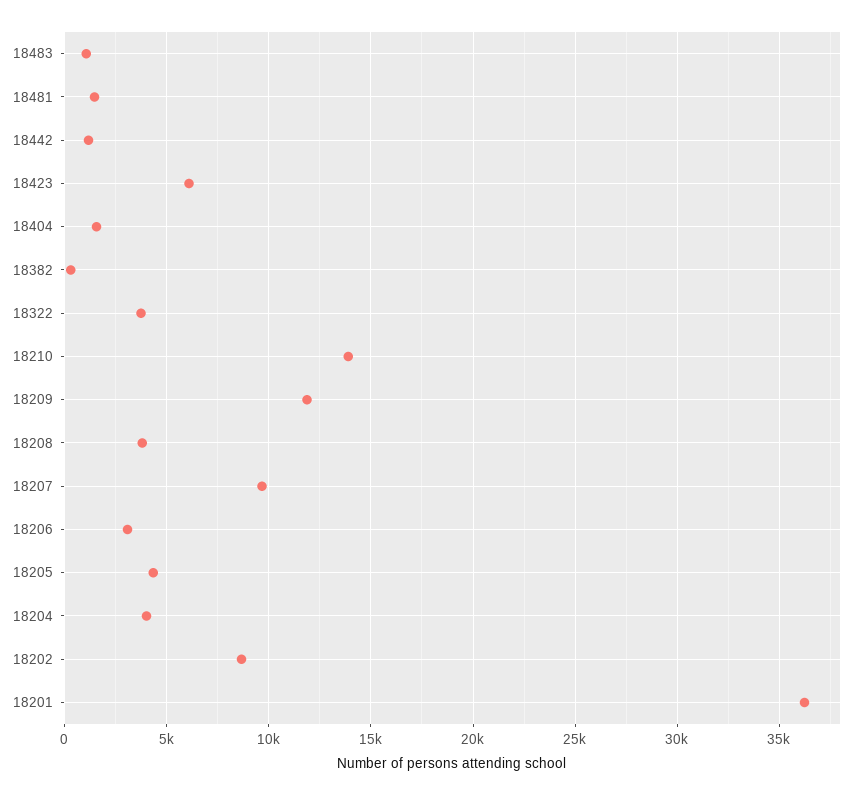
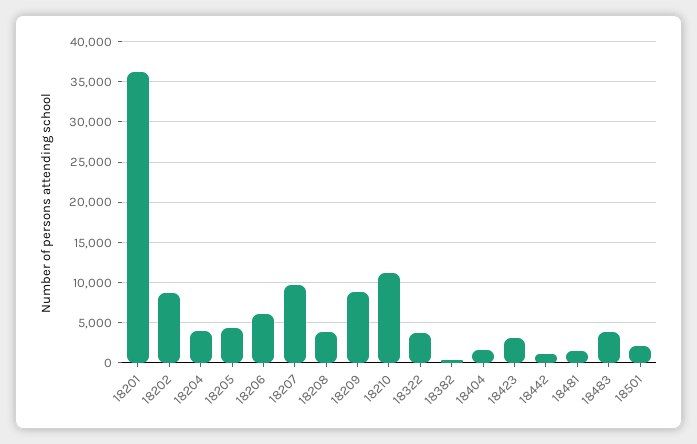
  {
-   "18483": 1000,
+   "18483": 4000,
    "18481": 1500,
    "18442": 1000,
-   "18423": 6000,
+   "18423": 3000,
    "18404": 1500,
    "18382": 500,
    "18322": 3500,
-   "18210": 14000,
+   "18210": 11000,
-   "18209": 12000,
+   "18209": 9000,
    "18208": 4000,
    "18207": 9500,
-   "18206": 3000,
+   "18206": 6000,
    "18205": 4500,
    "18204": 4000,
    "18202": 8500,
-   "18201": 36000
+   "18201": 36000,
+   "18501": 2000
  }

